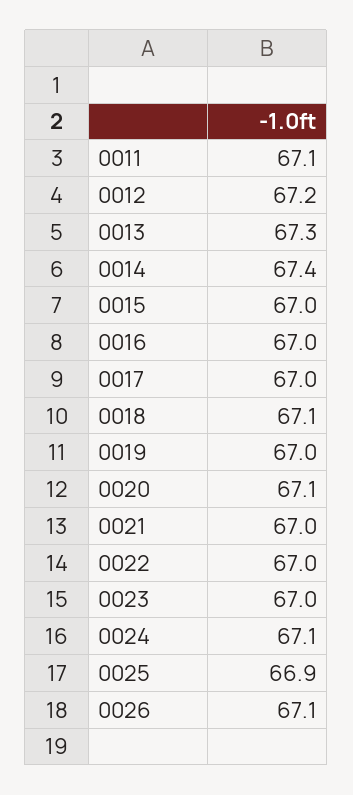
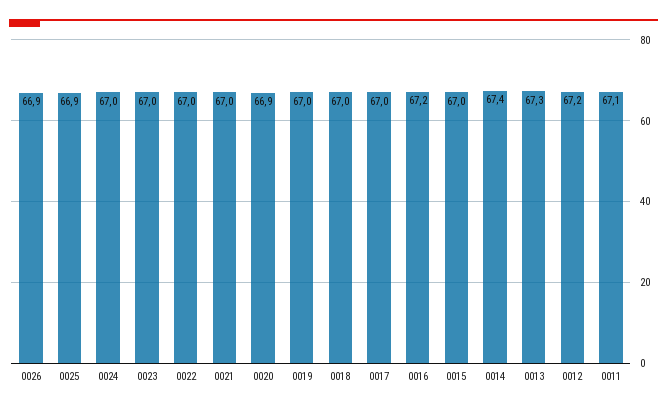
  {
    "0011": 67.1,
    "0012": 67.2,
    "0013": 67.3,
    "0014": 67.4,
    "0015": 67,
-   "0016": 67,
+   "0016": 67.2,
    "0017": 67,
-   "0018": 67.1,
+   "0018": 67,
    "0019": 67,
-   "0020": 67.1,
+   "0020": 66.9,
    "0021": 67,
    "0022": 67,
    "0023": 67,
-   "0024": 67.1,
+   "0024": 67,
    "0025": 66.9,
-   "0026": 67.1
+   "0026": 66.9
  }

